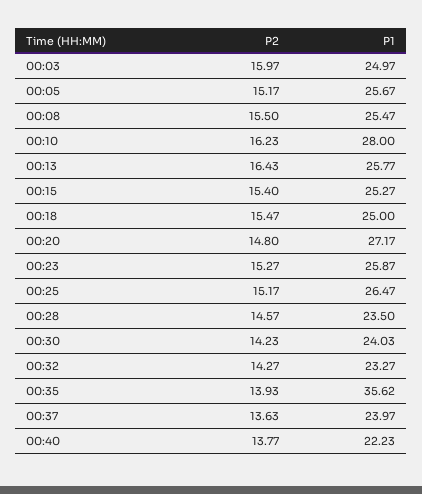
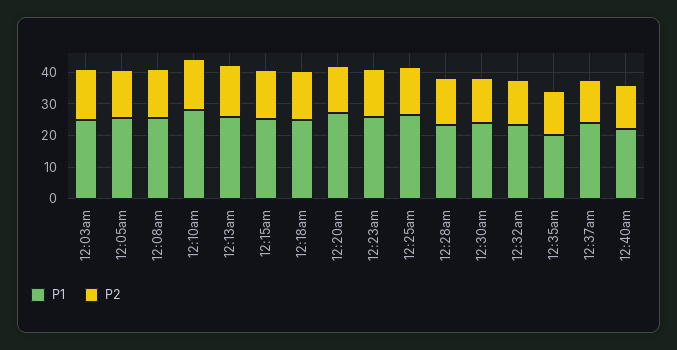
  {
    "P2": {
      "00:03": 15.97,
      "00:05": 15.17,
      "00:08": 15.5,
      "00:10": 16.23,
      "00:13": 16.43,
      "00:15": 15.4,
      "00:18": 15.47,
      "00:20": 14.8,
      "00:23": 15.27,
      "00:25": 15.17,
      "00:28": 14.57,
      "00:30": 14.23,
      "00:32": 14.27,
      "00:35": 13.93,
      "00:37": 13.63,
      "00:40": 13.77
    },
    "P1": {
      "00:03": 24.97,
      "00:05": 25.67,
      "00:08": 25.47,
      "00:10": 28,
      "00:13": 25.77,
      "00:15": 25.27,
      "00:18": 25,
      "00:20": 27.17,
      "00:23": 25.87,
      "00:25": 26.47,
      "00:28": 23.5,
      "00:30": 24.03,
      "00:32": 23.27,
-     "00:35": 35.62,
+     "00:35": 20,
      "00:37": 23.97,
      "00:40": 22.23
    }
  }

